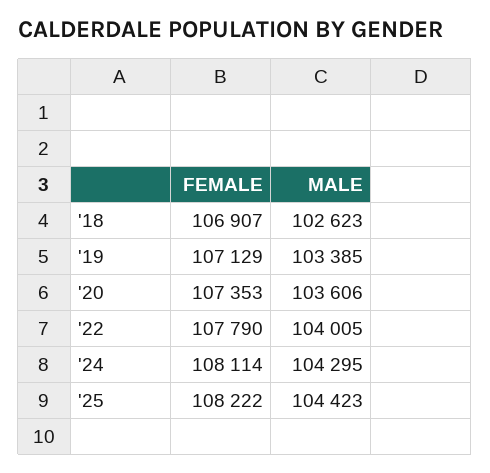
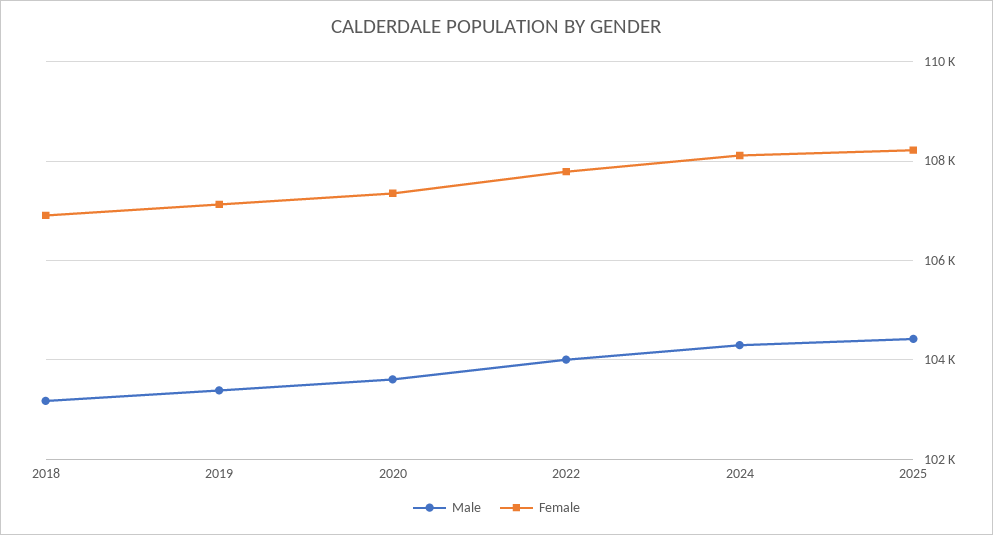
  {
    "FEMALE": {
      "'18": 106907,
      "'19": 107129,
      "'20": 107353,
      "'22": 107790,
      "'24": 108114,
      "'25": 108222
    },
    "MALE": {
-     "'18": 102623,
+     "'18": 103200,
      "'19": 103385,
      "'20": 103606,
      "'22": 104005,
      "'24": 104295,
      "'25": 104423
    }
  }

